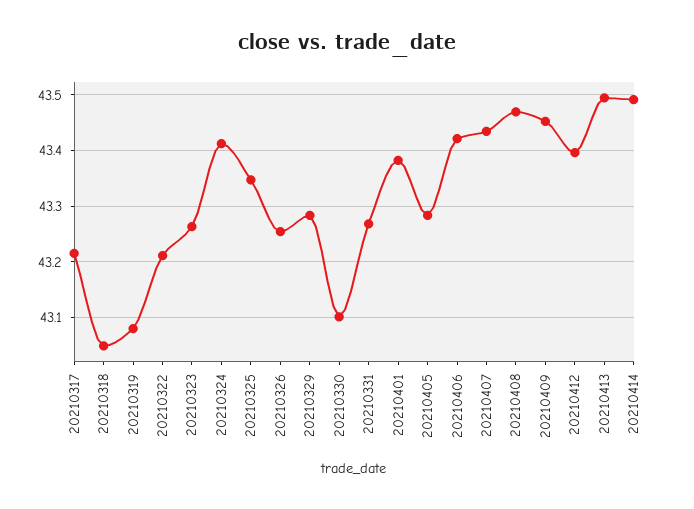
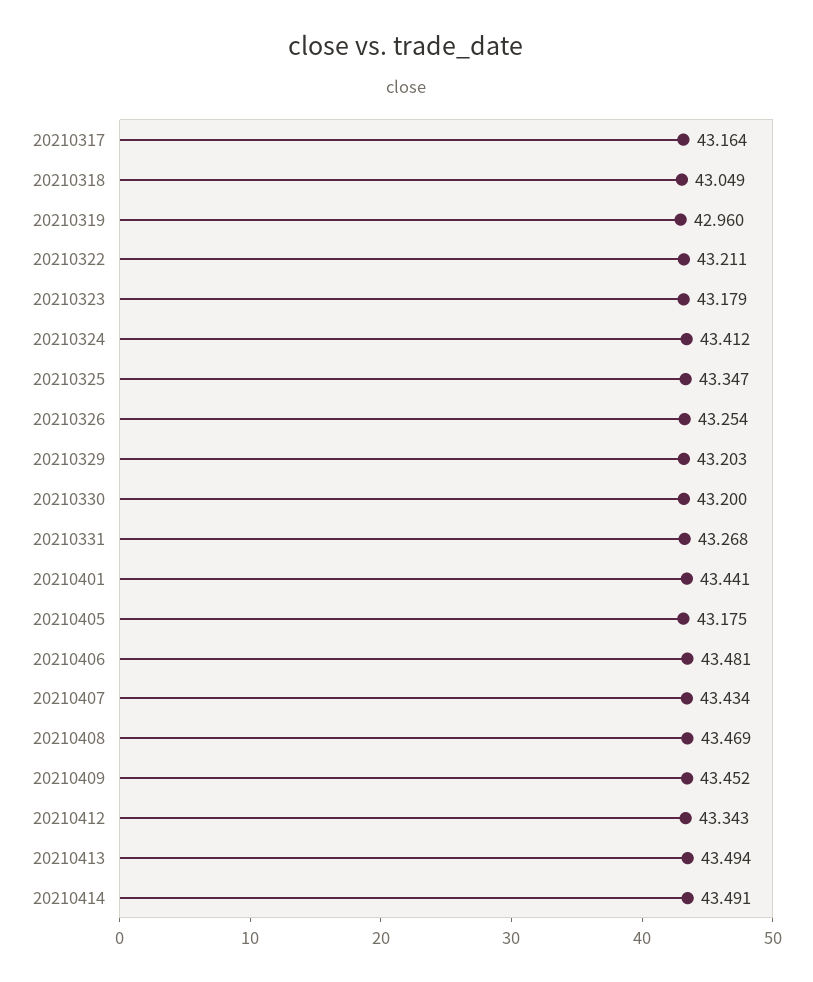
  {
-   "20210317": 43.22,
+   "20210317": 43.164,
    "20210318": 43.049,
-   "20210319": 43.08,
+   "20210319": 42.96,
    "20210322": 43.211,
-   "20210323": 43.26,
+   "20210323": 43.179,
    "20210324": 43.412,
    "20210325": 43.347,
    "20210326": 43.254,
-   "20210329": 43.28,
+   "20210329": 43.203,
-   "20210330": 43.1,
+   "20210330": 43.2,
    "20210331": 43.268,
-   "20210401": 43.38,
+   "20210401": 43.441,
-   "20210405": 43.28,
+   "20210405": 43.175,
-   "20210406": 43.42,
+   "20210406": 43.481,
    "20210407": 43.434,
    "20210408": 43.469,
    "20210409": 43.452,
-   "20210412": 43.4,
+   "20210412": 43.343,
    "20210413": 43.494,
    "20210414": 43.491
  }

